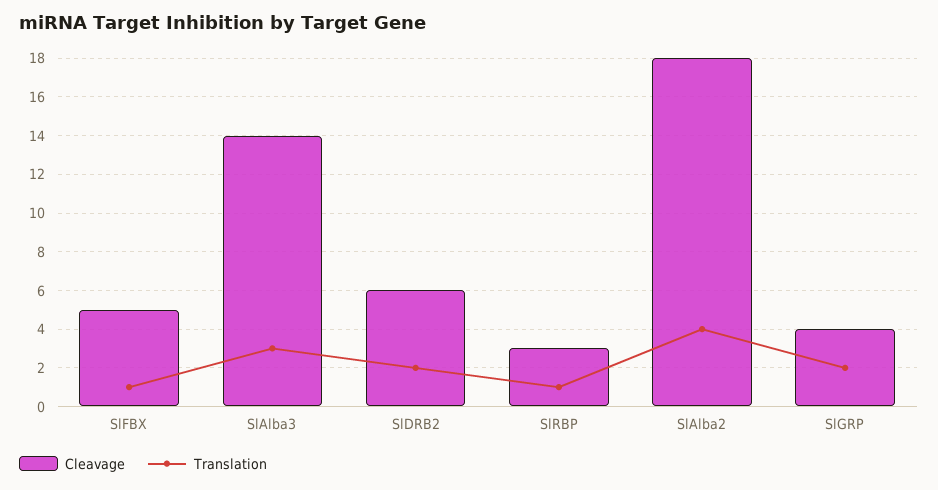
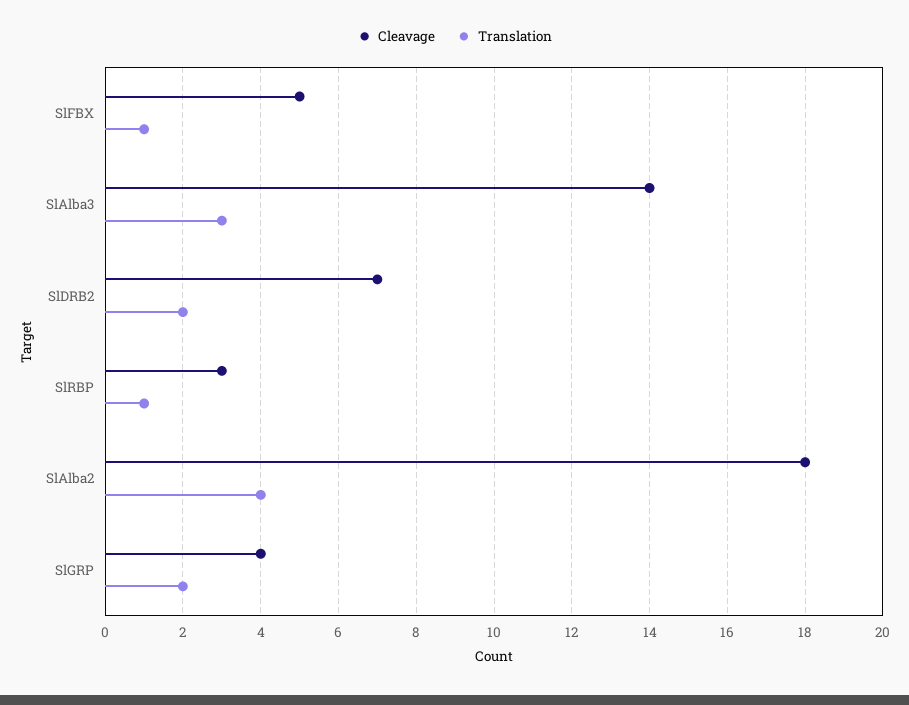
  {
    "Cleavage": {
      "SlFBX": 5,
      "SlAlba3": 14,
-     "SlDRB2": 6,
+     "SlDRB2": 7,
      "SlRBP": 3,
      "SlAlba2": 18,
      "SlGRP": 4
    },
    "Translation": {
      "SlFBX": 1,
      "SlAlba3": 3,
      "SlDRB2": 2,
      "SlRBP": 1,
      "SlAlba2": 4,
      "SlGRP": 2
    }
  }

